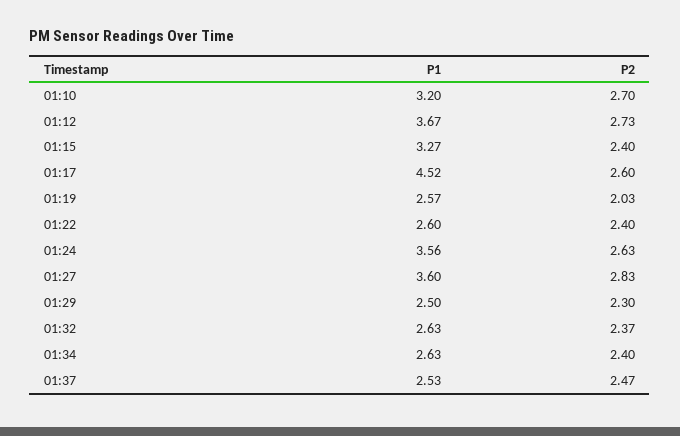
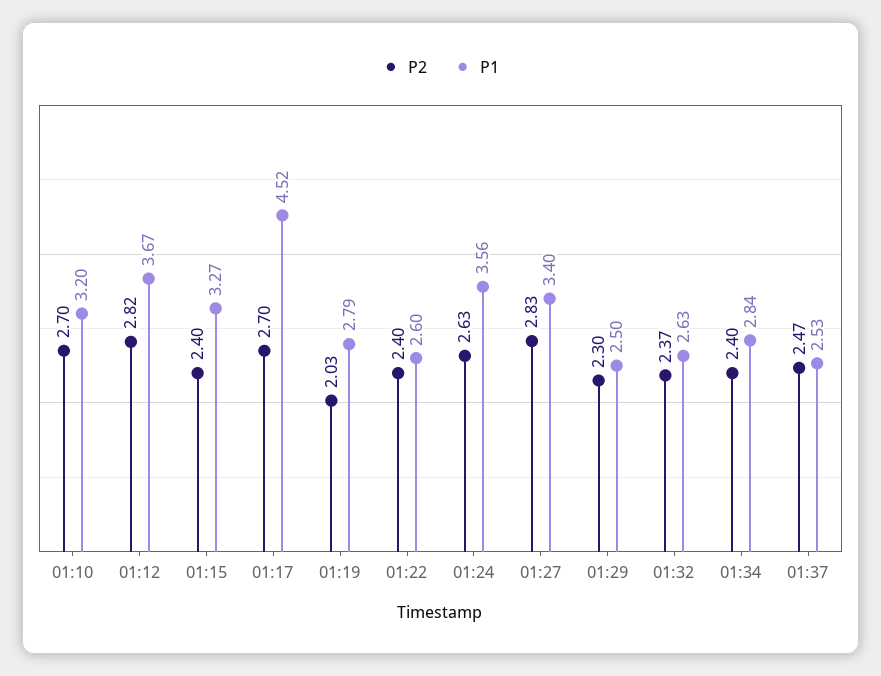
  {
    "P1": {
      "01:10": 3.2,
      "01:12": 3.67,
      "01:15": 3.27,
      "01:17": 4.52,
-     "01:19": 2.57,
+     "01:19": 2.79,
      "01:22": 2.6,
      "01:24": 3.56,
-     "01:27": 3.6,
+     "01:27": 3.4,
      "01:29": 2.5,
      "01:32": 2.63,
-     "01:34": 2.63,
+     "01:34": 2.84,
      "01:37": 2.53
    },
    "P2": {
      "01:10": 2.7,
-     "01:12": 2.73,
+     "01:12": 2.82,
      "01:15": 2.4,
-     "01:17": 2.6,
+     "01:17": 2.7,
      "01:19": 2.03,
      "01:22": 2.4,
      "01:24": 2.63,
      "01:27": 2.83,
      "01:29": 2.3,
      "01:32": 2.37,
      "01:34": 2.4,
      "01:37": 2.47
    }
  }

